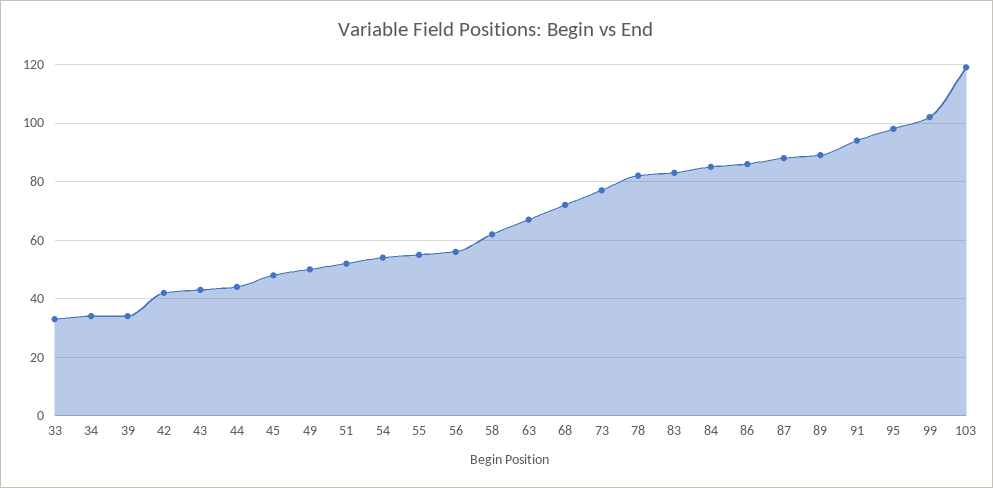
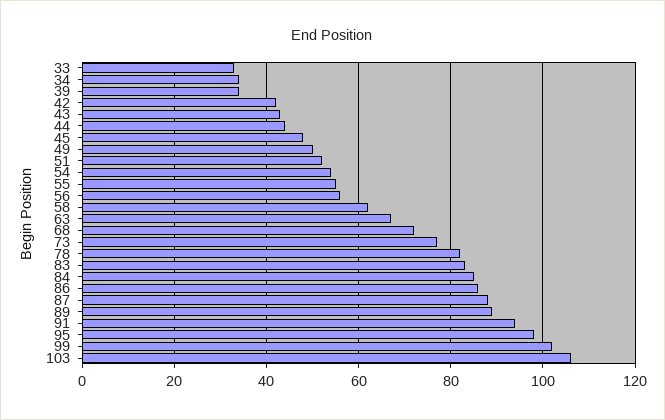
  {
    "33": 35,
    "34": 35,
    "39": 35,
    "42": 40,
    "43": 45,
    "44": 45,
    "45": 50,
    "49": 50,
    "51": 50,
    "54": 55,
    "55": 55,
    "56": 55,
    "58": 60,
    "63": 65,
    "68": 70,
    "73": 75,
    "78": 80,
    "83": 85,
    "84": 85,
    "86": 85,
    "87": 90,
    "89": 90,
    "91": 95,
    "95": 100,
    "99": 100,
-   "103": 120
+   "103": 105
  }

